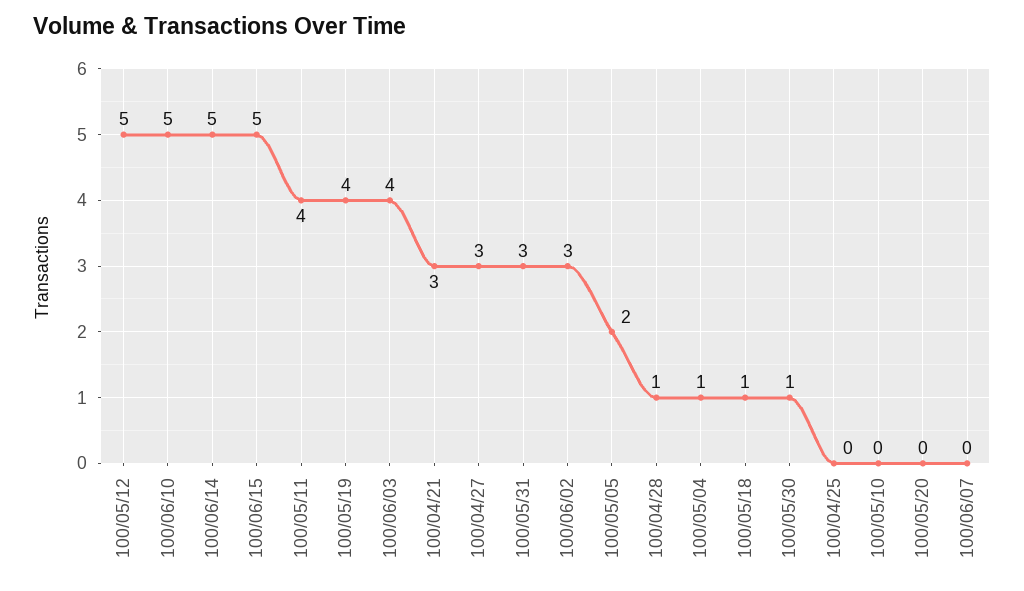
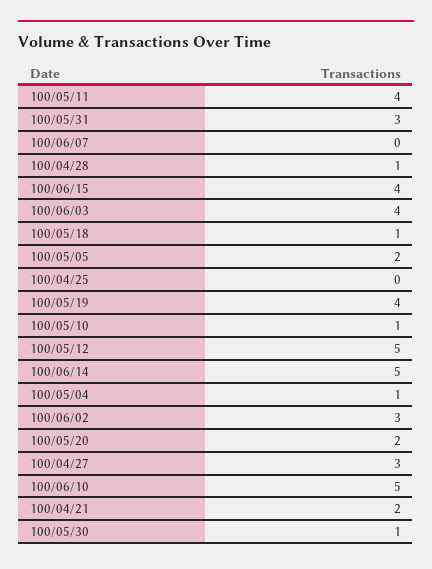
  {
    "100/05/12": 5,
    "100/06/10": 5,
    "100/06/14": 5,
-   "100/06/15": 5,
+   "100/06/15": 4,
    "100/05/11": 4,
    "100/05/19": 4,
    "100/06/03": 4,
-   "100/04/21": 3,
+   "100/04/21": 2,
    "100/04/27": 3,
    "100/05/31": 3,
    "100/06/02": 3,
    "100/05/05": 2,
    "100/04/28": 1,
    "100/05/04": 1,
    "100/05/18": 1,
    "100/05/30": 1,
    "100/04/25": 0,
-   "100/05/10": 0,
+   "100/05/10": 1,
-   "100/05/20": 0,
+   "100/05/20": 2,
    "100/06/07": 0
  }

